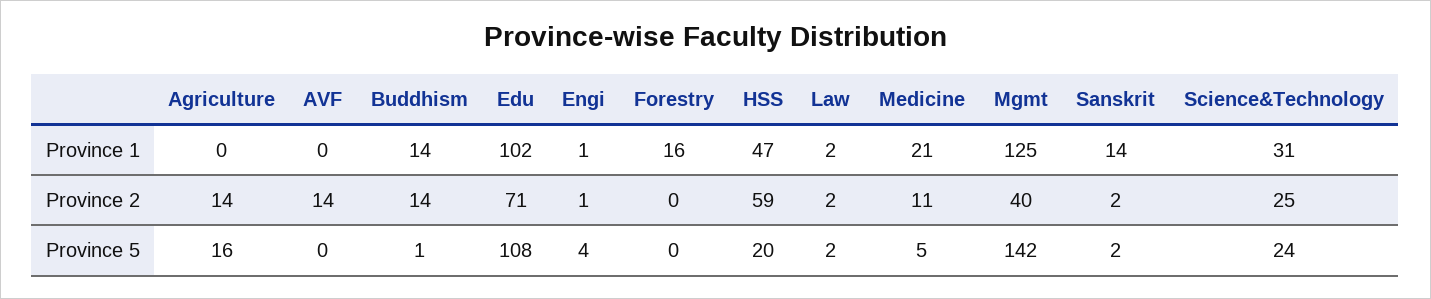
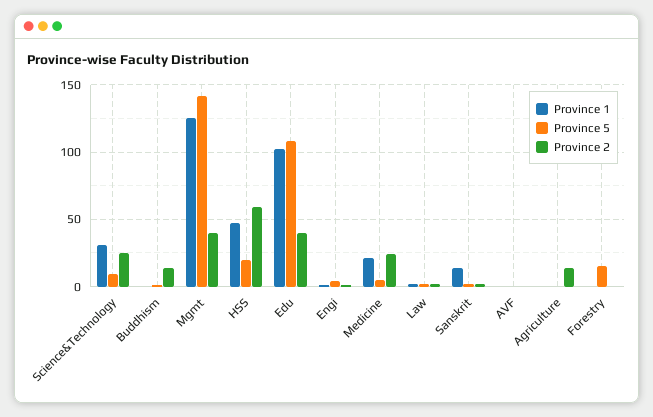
  {
    "Province 1": {
      "Agriculture": 0,
      "AVF": 0,
-     "Buddhism": 14,
+     "Buddhism": 0,
      "Edu": 102,
      "Engi": 1,
-     "Forestry": 16,
+     "Forestry": 0,
      "HSS": 47,
      "Law": 2,
      "Medicine": 21,
      "Mgmt": 125,
      "Sanskrit": 14,
      "Science&Technology": 31
    },
    "Province 2": {
      "Agriculture": 14,
-     "AVF": 14,
+     "AVF": 0,
      "Buddhism": 14,
-     "Edu": 71,
+     "Edu": 40,
      "Engi": 1,
      "Forestry": 0,
      "HSS": 59,
      "Law": 2,
-     "Medicine": 11,
+     "Medicine": 25,
      "Mgmt": 40,
      "Sanskrit": 2,
      "Science&Technology": 25
    },
    "Province 5": {
-     "Agriculture": 16,
+     "Agriculture": 0,
      "AVF": 0,
      "Buddhism": 1,
      "Edu": 108,
      "Engi": 4,
-     "Forestry": 0,
+     "Forestry": 15,
      "HSS": 20,
      "Law": 2,
      "Medicine": 5,
      "Mgmt": 142,
      "Sanskrit": 2,
-     "Science&Technology": 24
+     "Science&Technology": 10
    }
  }

